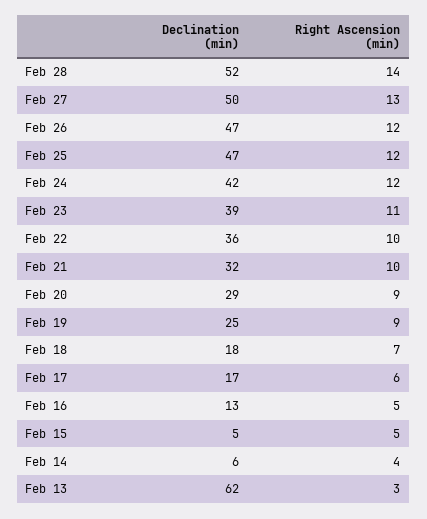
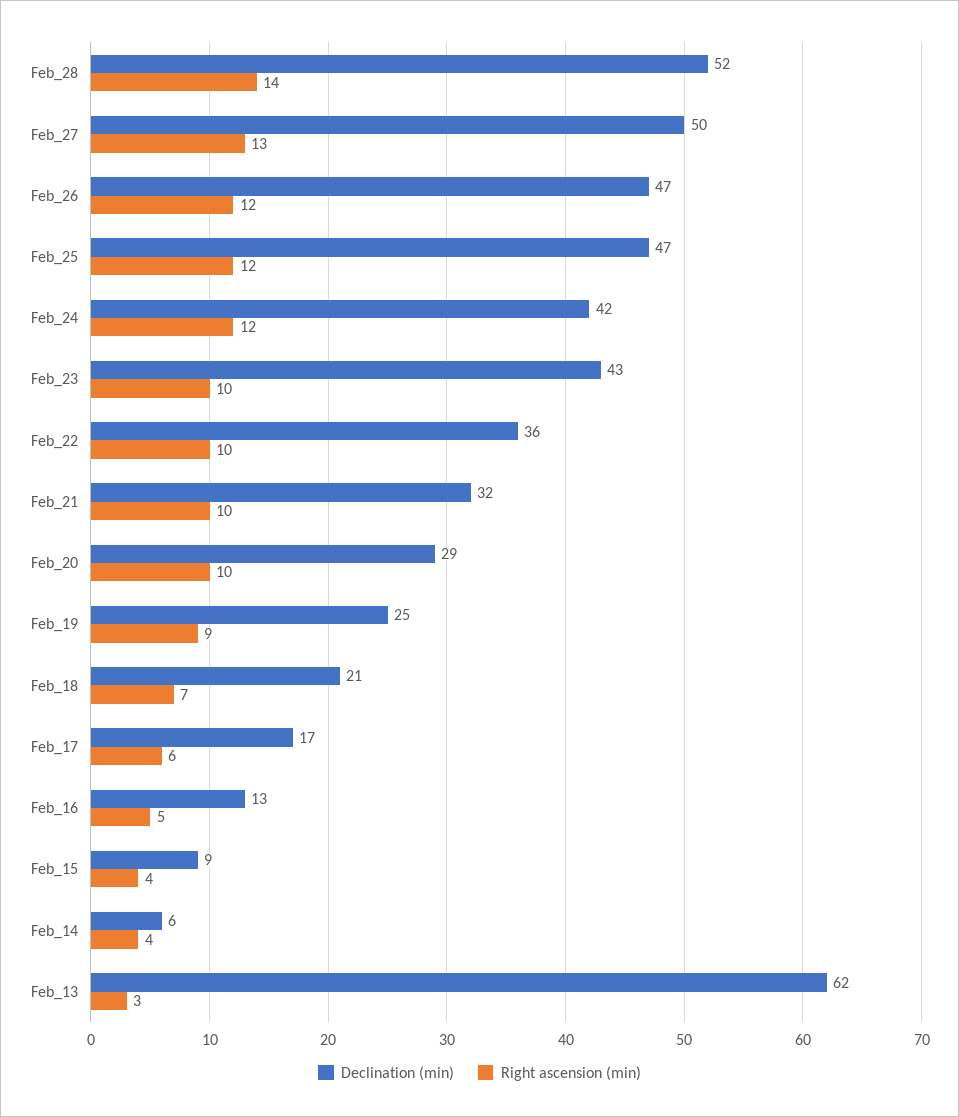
  {
    "Declination (min)": {
      "Feb 28": 52,
      "Feb 27": 50,
      "Feb 26": 47,
      "Feb 25": 47,
      "Feb 24": 42,
-     "Feb 23": 39,
+     "Feb 23": 43,
      "Feb 22": 36,
      "Feb 21": 32,
      "Feb 20": 29,
      "Feb 19": 25,
-     "Feb 18": 18,
+     "Feb 18": 21,
      "Feb 17": 17,
      "Feb 16": 13,
-     "Feb 15": 5,
+     "Feb 15": 9,
      "Feb 14": 6,
      "Feb 13": 62
    },
    "Right Ascension (min)": {
      "Feb 28": 14,
      "Feb 27": 13,
      "Feb 26": 12,
      "Feb 25": 12,
      "Feb 24": 12,
-     "Feb 23": 11,
+     "Feb 23": 10,
      "Feb 22": 10,
      "Feb 21": 10,
-     "Feb 20": 9,
+     "Feb 20": 10,
      "Feb 19": 9,
      "Feb 18": 7,
      "Feb 17": 6,
      "Feb 16": 5,
-     "Feb 15": 5,
+     "Feb 15": 4,
      "Feb 14": 4,
      "Feb 13": 3
    }
  }

